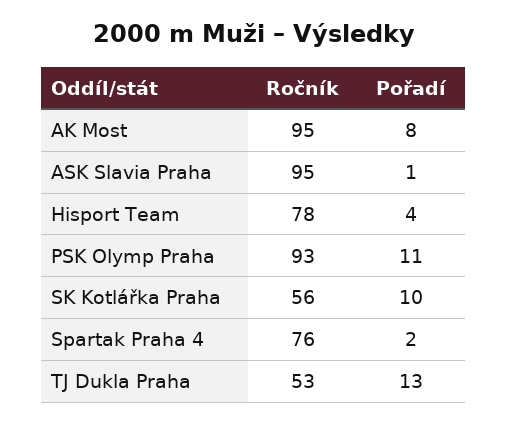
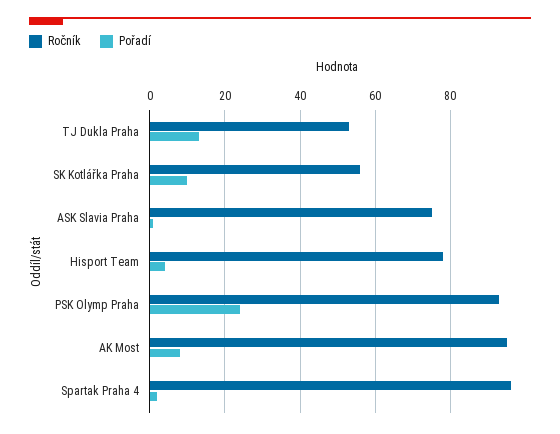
  {
    "Ročník": {
      "AK Most": 95,
-     "ASK Slavia Praha": 95,
+     "ASK Slavia Praha": 75,
      "Hisport Team": 78,
      "PSK Olymp Praha": 93,
      "SK Kotlářka Praha": 56,
-     "Spartak Praha 4": 76,
+     "Spartak Praha 4": 95,
      "TJ Dukla Praha": 53
    },
    "Pořadí": {
      "AK Most": 8,
      "ASK Slavia Praha": 1,
      "Hisport Team": 4,
-     "PSK Olymp Praha": 11,
+     "PSK Olymp Praha": 25,
      "SK Kotlářka Praha": 10,
      "Spartak Praha 4": 2,
      "TJ Dukla Praha": 13
    }
  }

